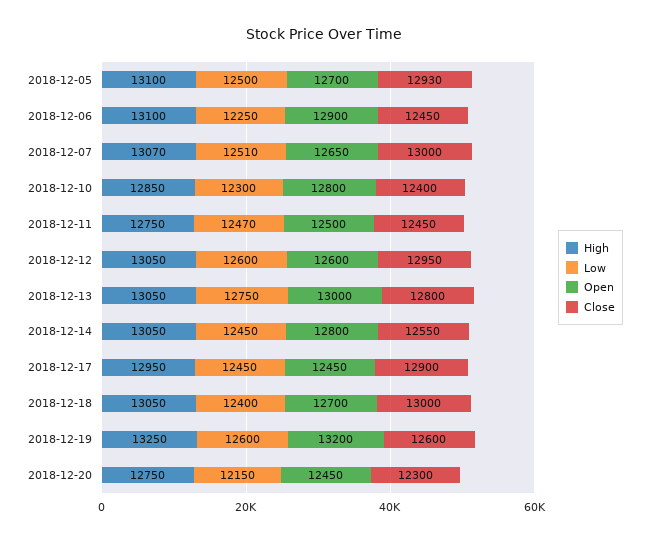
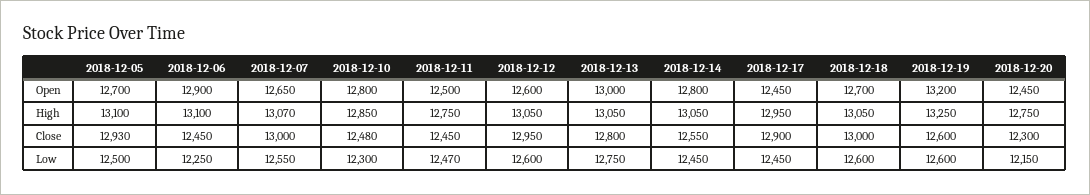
  {
    "High": {
      "2018-12-05": 13100,
      "2018-12-06": 13100,
      "2018-12-07": 13070,
      "2018-12-10": 12850,
      "2018-12-11": 12750,
      "2018-12-12": 13050,
      "2018-12-13": 13050,
      "2018-12-14": 13050,
      "2018-12-17": 12950,
      "2018-12-18": 13050,
      "2018-12-19": 13250,
      "2018-12-20": 12750
    },
    "Low": {
      "2018-12-05": 12500,
      "2018-12-06": 12250,
-     "2018-12-07": 12510,
+     "2018-12-07": 12550,
      "2018-12-10": 12300,
      "2018-12-11": 12470,
      "2018-12-12": 12600,
      "2018-12-13": 12750,
      "2018-12-14": 12450,
      "2018-12-17": 12450,
-     "2018-12-18": 12400,
+     "2018-12-18": 12600,
      "2018-12-19": 12600,
      "2018-12-20": 12150
    },
    "Open": {
      "2018-12-05": 12700,
      "2018-12-06": 12900,
      "2018-12-07": 12650,
      "2018-12-10": 12800,
      "2018-12-11": 12500,
      "2018-12-12": 12600,
      "2018-12-13": 13000,
      "2018-12-14": 12800,
      "2018-12-17": 12450,
      "2018-12-18": 12700,
      "2018-12-19": 13200,
      "2018-12-20": 12450
    },
    "Close": {
      "2018-12-05": 12930,
      "2018-12-06": 12450,
      "2018-12-07": 13000,
-     "2018-12-10": 12400,
+     "2018-12-10": 12480,
      "2018-12-11": 12450,
      "2018-12-12": 12950,
      "2018-12-13": 12800,
      "2018-12-14": 12550,
      "2018-12-17": 12900,
      "2018-12-18": 13000,
      "2018-12-19": 12600,
      "2018-12-20": 12300
    }
  }

